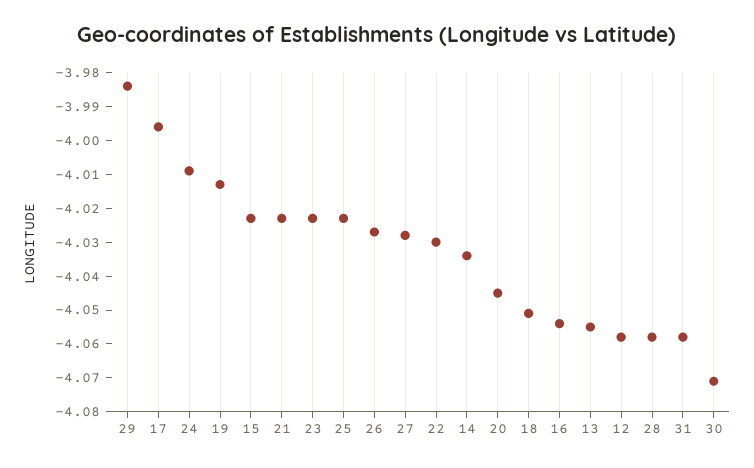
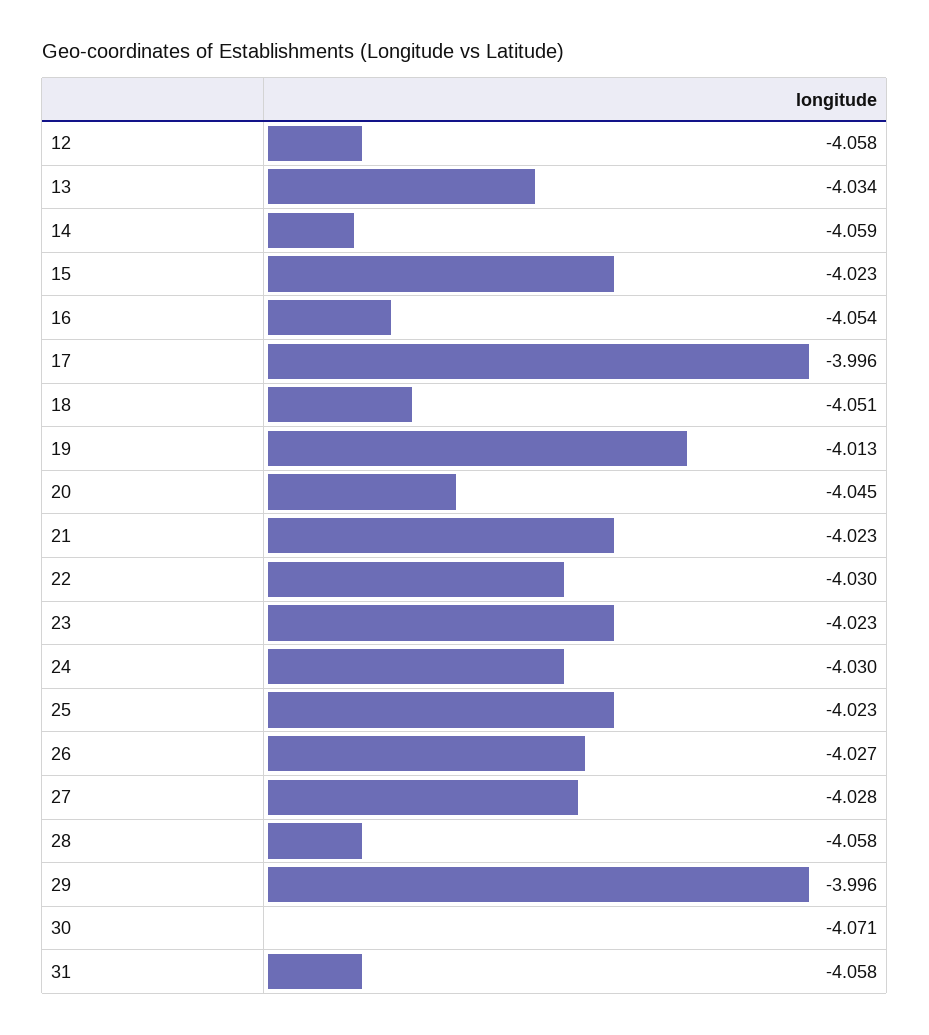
  {
-   "29": -3.985,
+   "29": -3.996,
    "17": -3.996,
-   "24": -4.01,
+   "24": -4.03,
    "19": -4.013,
    "15": -4.023,
    "21": -4.023,
    "23": -4.023,
    "25": -4.023,
    "26": -4.027,
    "27": -4.028,
    "22": -4.03,
-   "14": -4.035,
+   "14": -4.059,
    "20": -4.045,
    "18": -4.051,
    "16": -4.054,
-   "13": -4.055,
+   "13": -4.034,
    "12": -4.058,
    "28": -4.058,
    "31": -4.058,
    "30": -4.071
  }

